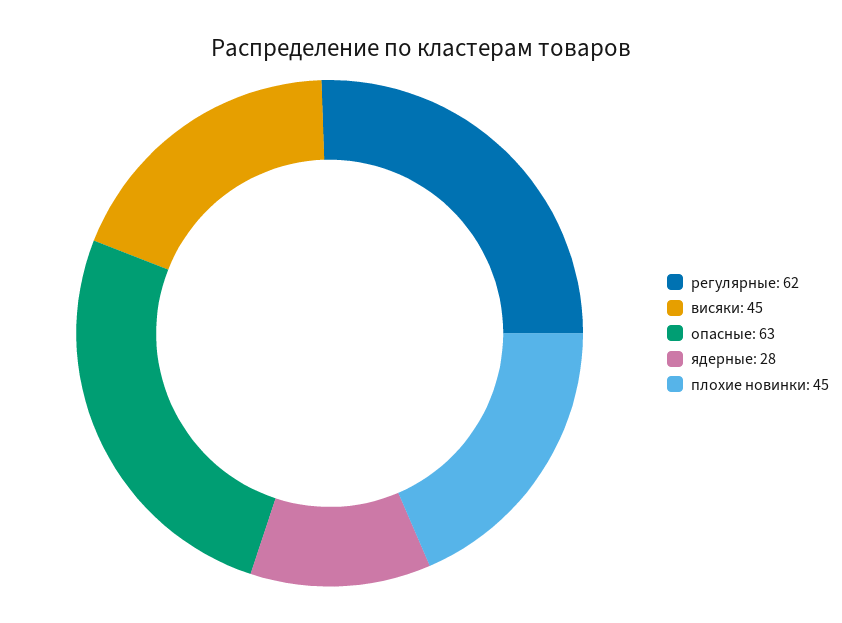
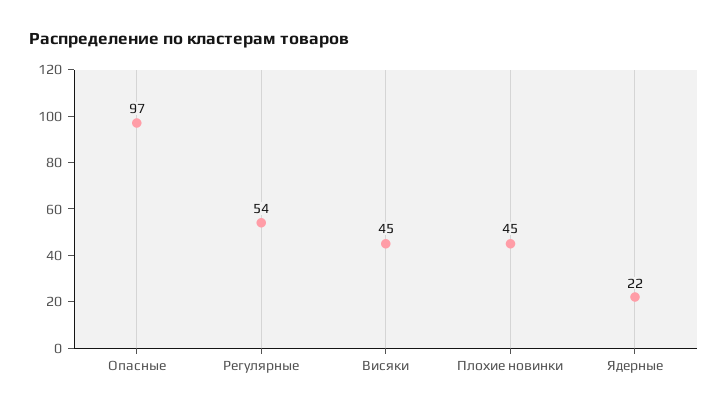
  {
-   "регулярные": 62,
+   "регулярные": 54,
    "висяки": 45,
-   "опасные": 63,
+   "опасные": 97,
-   "ядерные": 28,
+   "ядерные": 22,
    "плохие новинки": 45
  }

